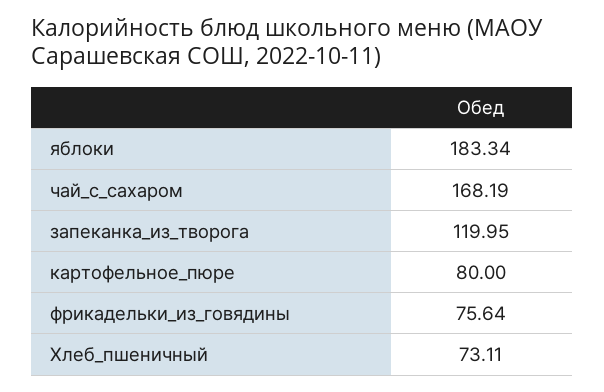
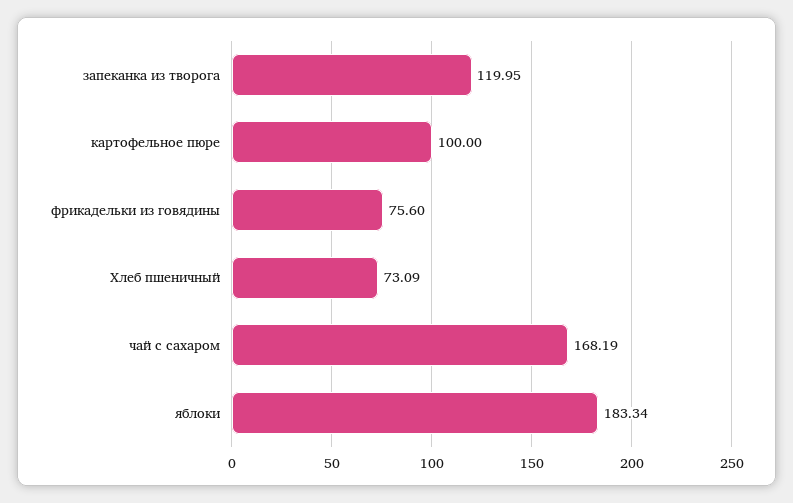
  {
    "яблоки": 183.34,
    "чай_с_сахаром": 168.19,
    "запеканка_из_творога": 119.95,
-   "картофельное_пюре": 80,
+   "картофельное_пюре": 100,
-   "фрикадельки_из_говядины": 75.64,
+   "фрикадельки_из_говядины": 75.6,
-   "Хлеб_пшеничный": 73.11
+   "Хлеб_пшеничный": 73.09
  }

